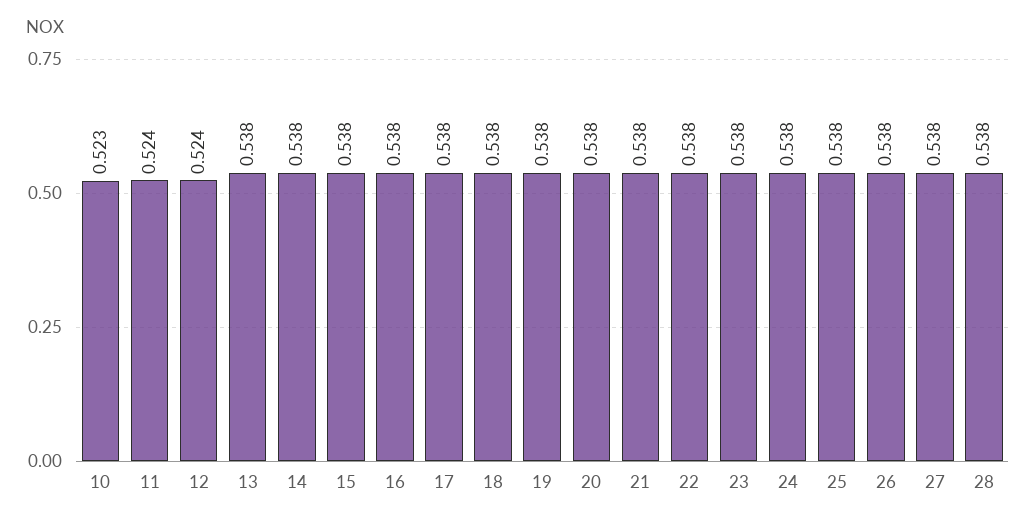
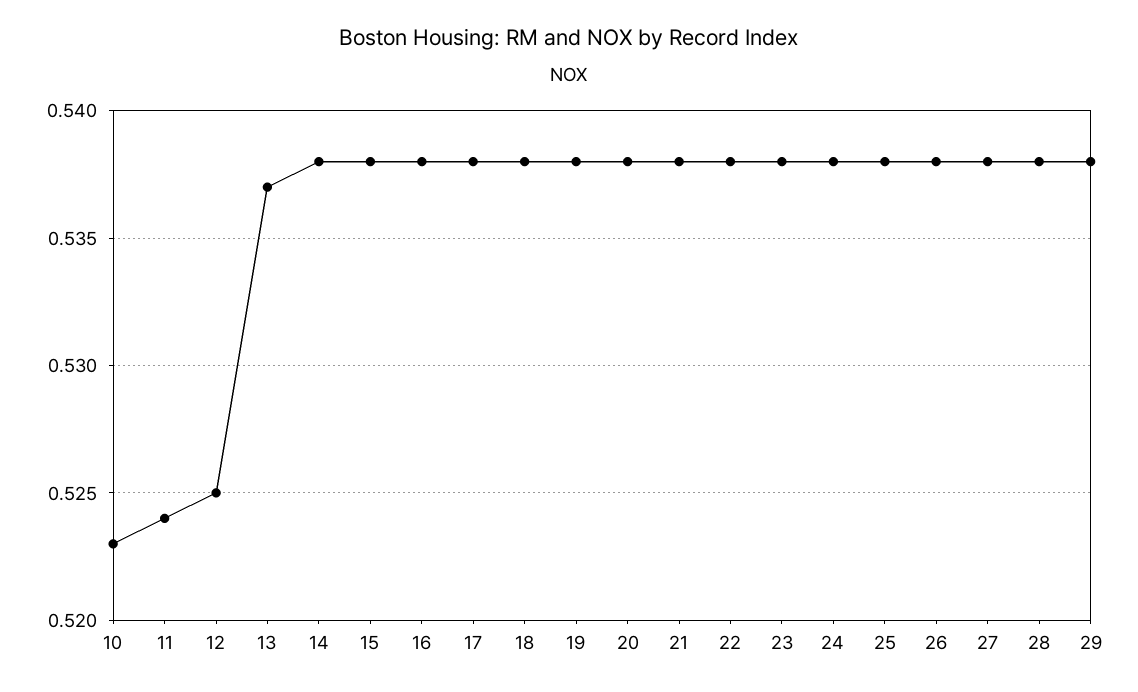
  {
    "10": 0.523,
    "11": 0.524,
-   "12": 0.524,
+   "12": 0.525,
-   "13": 0.538,
+   "13": 0.537,
    "14": 0.538,
    "15": 0.538,
    "16": 0.538,
    "17": 0.538,
    "18": 0.538,
    "19": 0.538,
    "20": 0.538,
    "21": 0.538,
    "22": 0.538,
    "23": 0.538,
    "24": 0.538,
    "25": 0.538,
    "26": 0.538,
    "27": 0.538,
-   "28": 0.538
+   "28": 0.538,
+   "29": 0.538
  }

